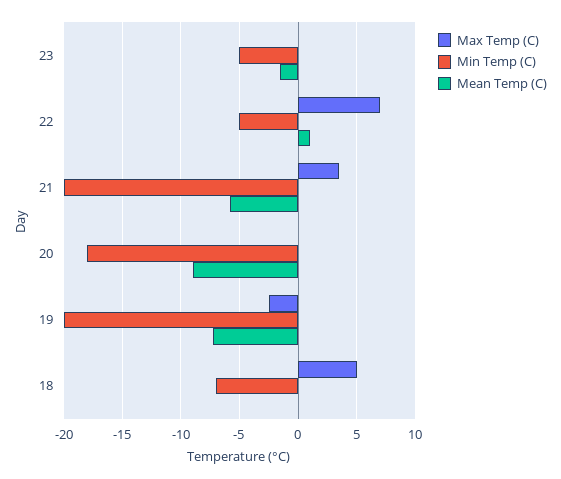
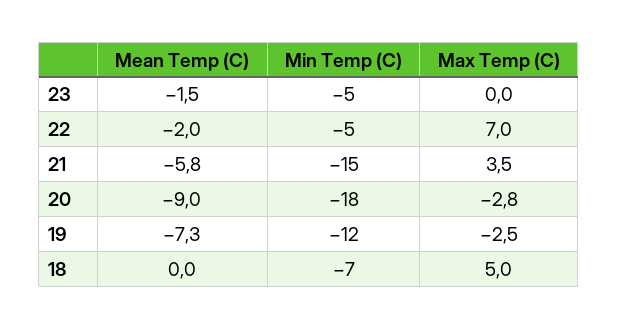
  {
    "Max Temp (C)": {
      "23": 0,
      "22": 7,
      "21": 3.5,
-     "20": 0,
+     "20": -2.8,
      "19": -2.5,
      "18": 5
    },
    "Min Temp (C)": {
      "23": -5,
      "22": -5,
-     "21": -20,
+     "21": -15,
      "20": -18,
-     "19": -20,
+     "19": -12,
      "18": -7
    },
    "Mean Temp (C)": {
      "23": -1.5,
-     "22": 1,
+     "22": -2,
      "21": -5.8,
      "20": -9,
      "19": -7.3,
      "18": 0
    }
  }

